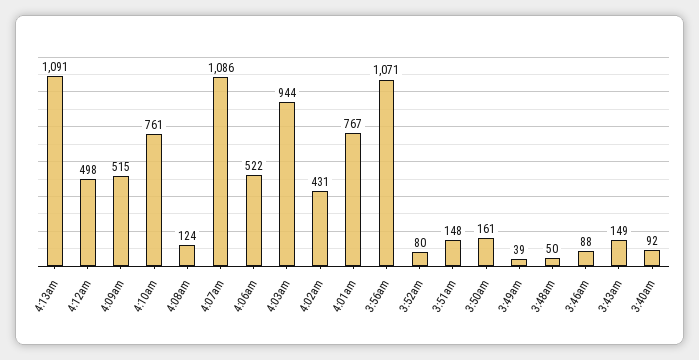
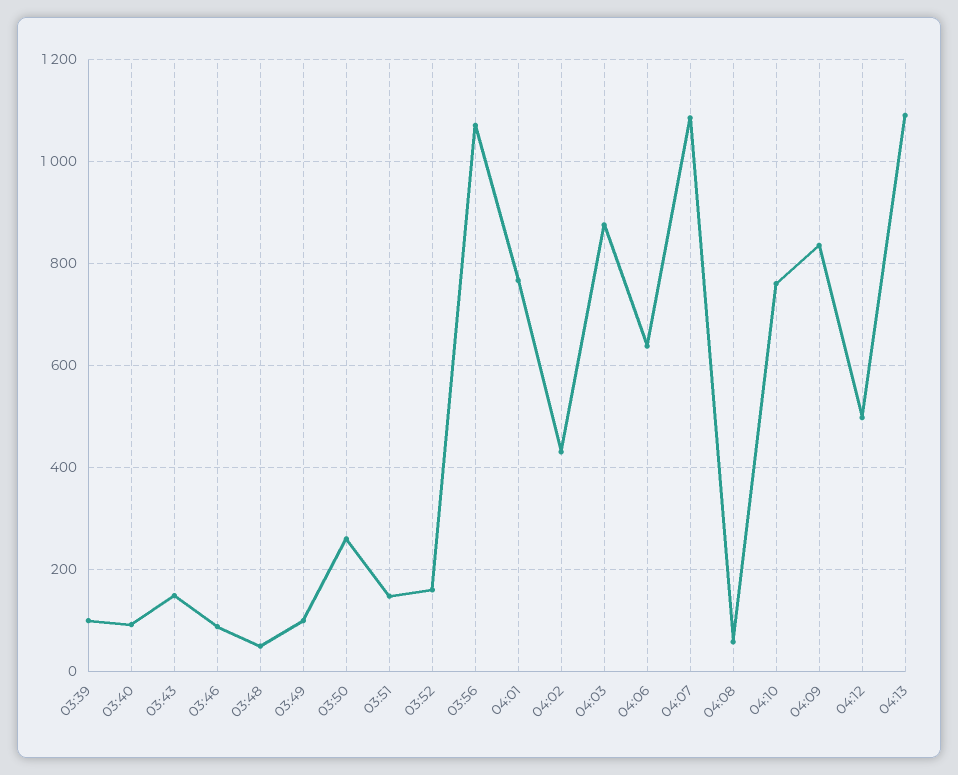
  {
    "4:13am": 1091,
    "4:12am": 498,
-   "4:09am": 515,
+   "4:09am": 840,
    "4:10am": 761,
-   "4:08am": 124,
+   "4:08am": 60,
    "4:07am": 1086,
-   "4:06am": 522,
+   "4:06am": 640,
-   "4:03am": 944,
+   "4:03am": 880,
    "4:02am": 431,
    "4:01am": 767,
    "3:56am": 1071,
-   "3:52am": 80,
+   "3:52am": 160,
    "3:51am": 148,
-   "3:50am": 161,
+   "3:50am": 260,
-   "3:49am": 39,
+   "3:49am": 100,
    "3:48am": 50,
    "3:46am": 88,
    "3:43am": 149,
-   "3:40am": 92
+   "3:40am": 92,
+   "03:39": 100
  }

